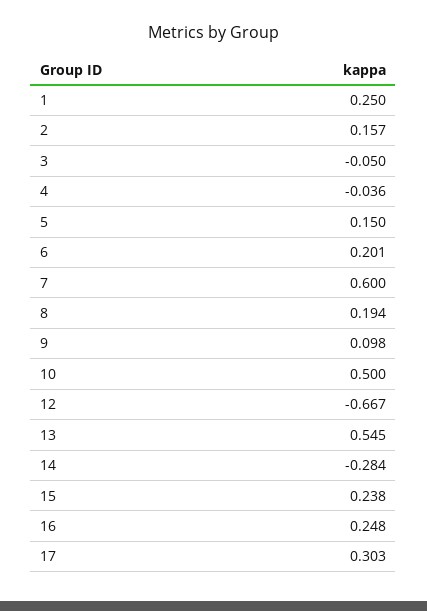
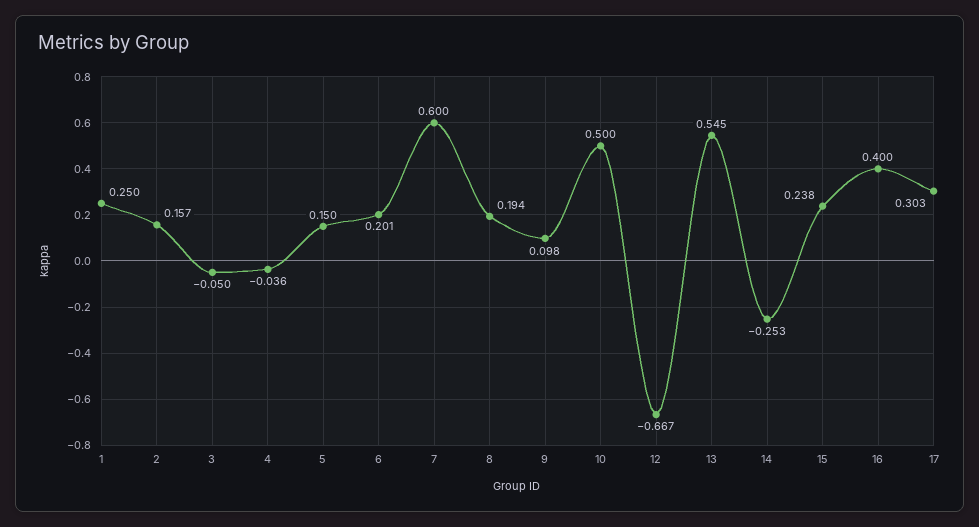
  {
    "1": 0.25,
    "2": 0.157,
    "3": -0.05,
    "4": -0.036,
    "5": 0.15,
    "6": 0.201,
    "7": 0.6,
    "8": 0.194,
    "9": 0.098,
    "10": 0.5,
    "12": -0.667,
    "13": 0.545,
-   "14": -0.284,
+   "14": -0.253,
    "15": 0.238,
-   "16": 0.248,
+   "16": 0.4,
    "17": 0.303
  }

